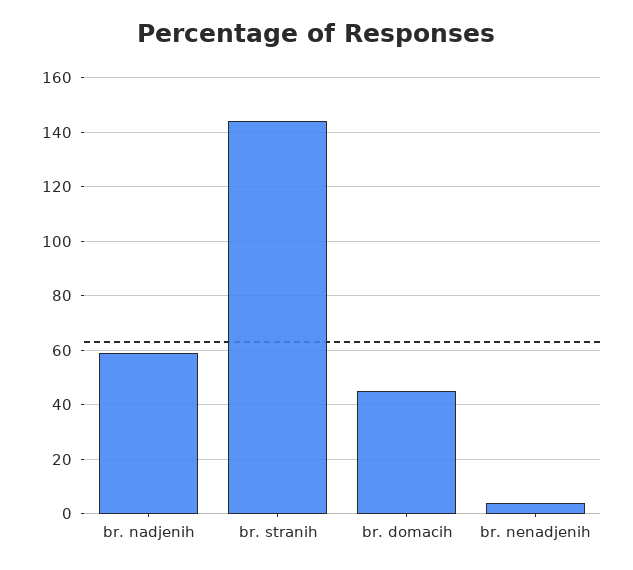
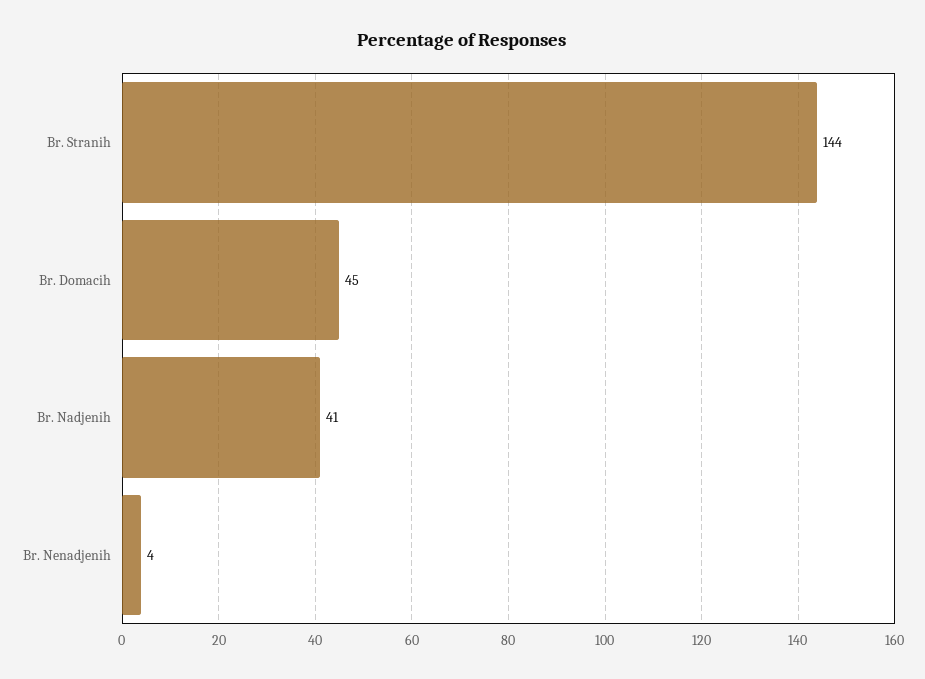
  {
-   "br. nadjenih": 60,
+   "br. nadjenih": 41,
    "br. stranih": 144,
    "br. domacih": 45,
    "br. nenadjenih": 4
  }

